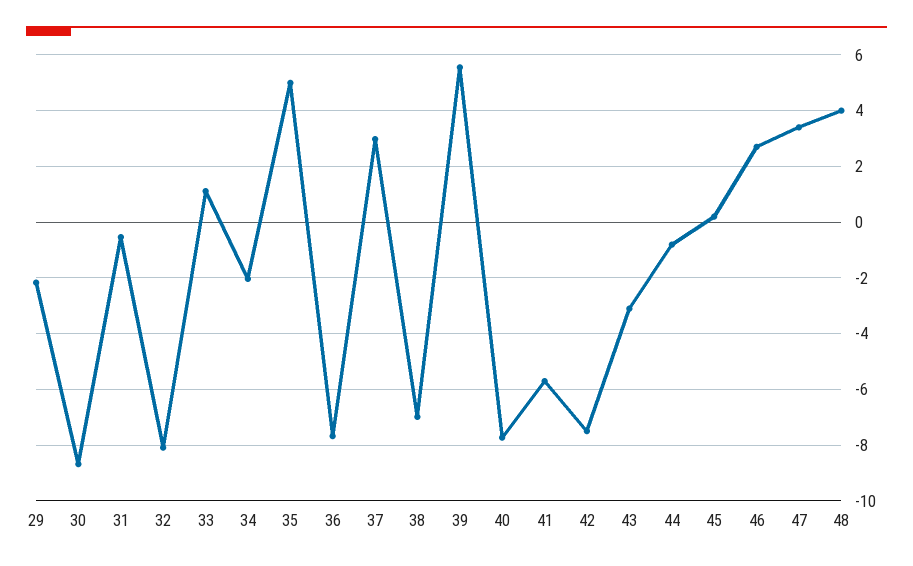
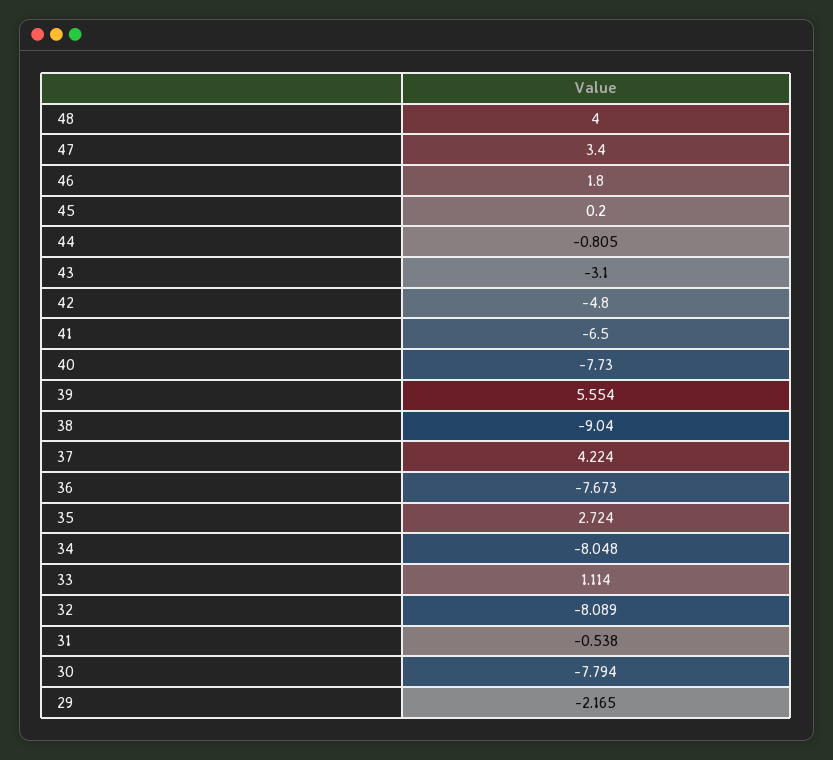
  {
    "29": -2.165,
-   "30": -8.75,
+   "30": -7.794,
    "31": -0.538,
    "32": -8.089,
    "33": 1.114,
-   "34": -2,
+   "34": -8.048,
-   "35": 5,
+   "35": 2.724,
    "36": -7.673,
-   "37": 3,
+   "37": 4.224,
-   "38": -7,
+   "38": -9.04,
    "39": 5.554,
    "40": -7.73,
-   "41": -5.75,
+   "41": -6.5,
-   "42": -7.5,
+   "42": -4.8,
    "43": -3.1,
    "44": -0.805,
    "45": 0.2,
-   "46": 2.75,
+   "46": 1.8,
    "47": 3.4,
    "48": 4
  }

